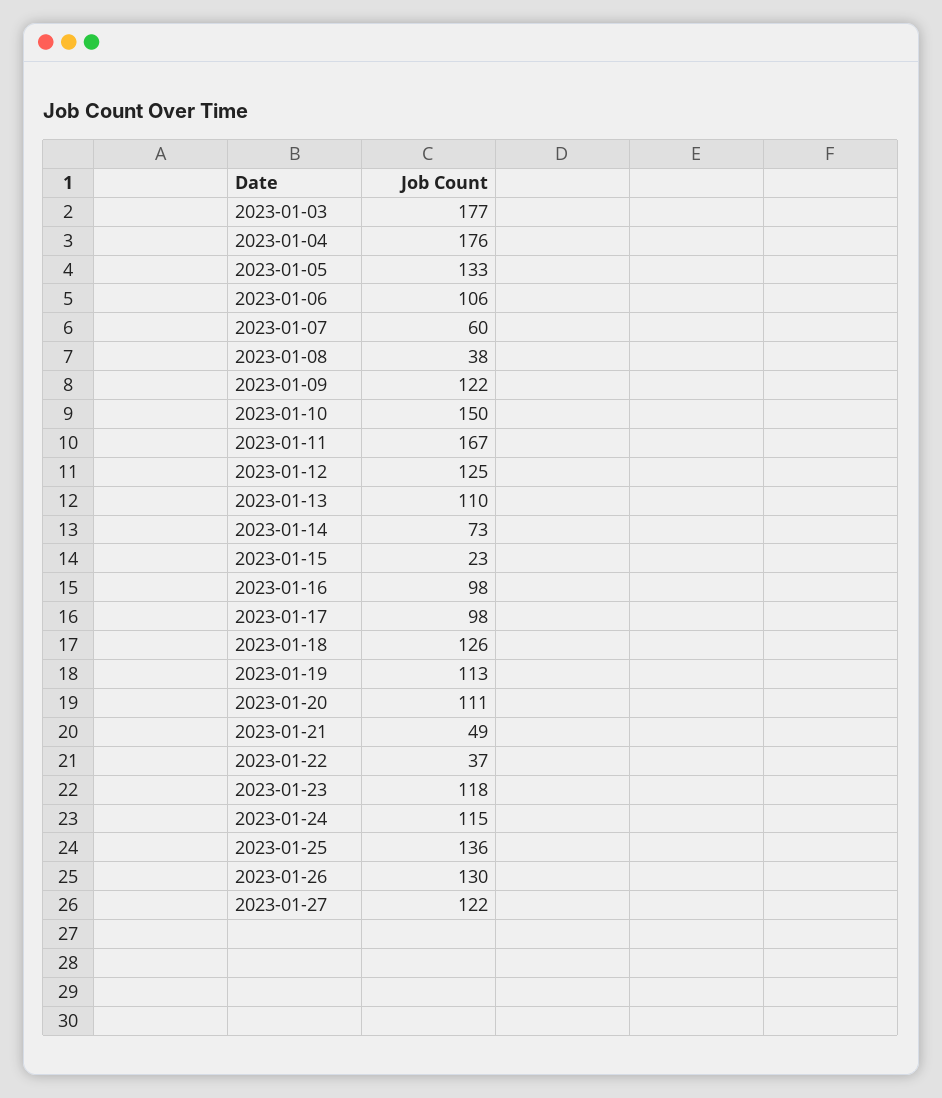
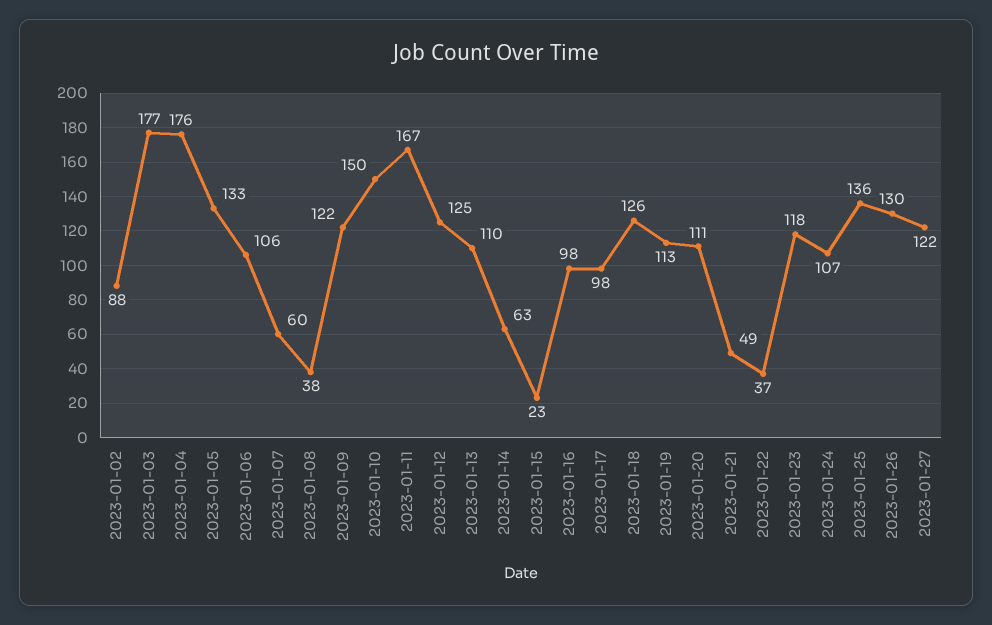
  {
    "2023-01-03": 177,
    "2023-01-04": 176,
    "2023-01-05": 133,
    "2023-01-06": 106,
    "2023-01-07": 60,
    "2023-01-08": 38,
    "2023-01-09": 122,
    "2023-01-10": 150,
    "2023-01-11": 167,
    "2023-01-12": 125,
    "2023-01-13": 110,
-   "2023-01-14": 73,
+   "2023-01-14": 63,
    "2023-01-15": 23,
    "2023-01-16": 98,
    "2023-01-17": 98,
    "2023-01-18": 126,
    "2023-01-19": 113,
    "2023-01-20": 111,
    "2023-01-21": 49,
    "2023-01-22": 37,
    "2023-01-23": 118,
-   "2023-01-24": 115,
+   "2023-01-24": 107,
    "2023-01-25": 136,
    "2023-01-26": 130,
-   "2023-01-27": 122
+   "2023-01-27": 122,
+   "2023-01-02": 88
  }

